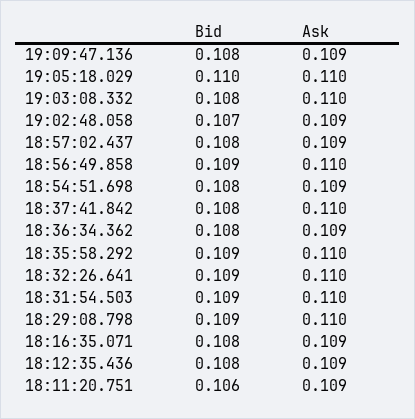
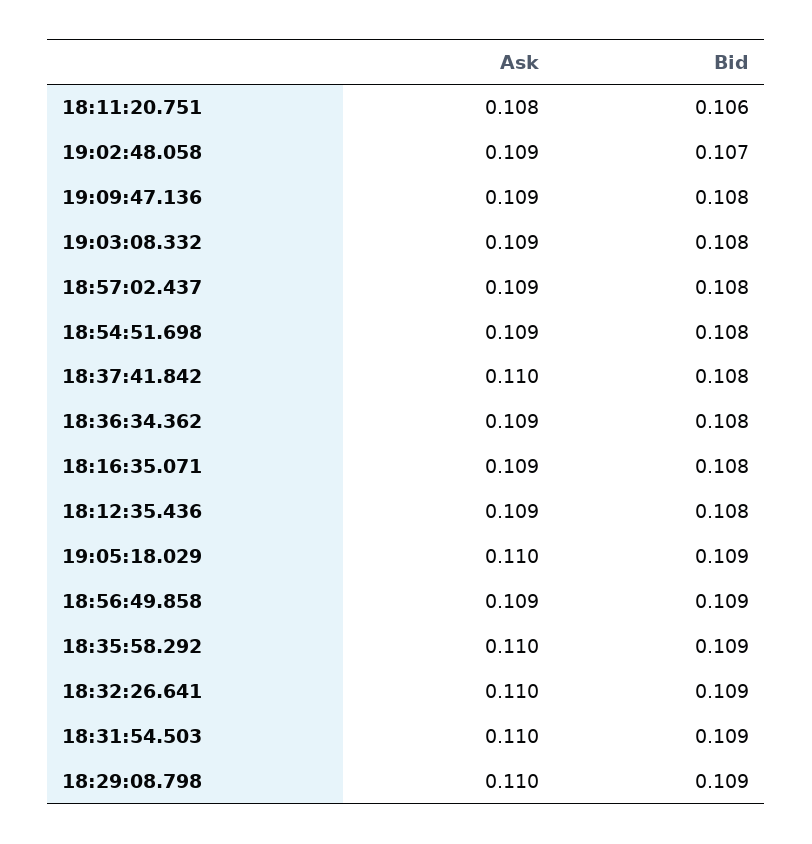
  {
    "Bid": {
      "19:09:47.136": 0.108,
-     "19:05:18.029": 0.11,
+     "19:05:18.029": 0.109,
      "19:03:08.332": 0.108,
      "19:02:48.058": 0.107,
      "18:57:02.437": 0.108,
      "18:56:49.858": 0.109,
      "18:54:51.698": 0.108,
      "18:37:41.842": 0.108,
      "18:36:34.362": 0.108,
      "18:35:58.292": 0.109,
      "18:32:26.641": 0.109,
      "18:31:54.503": 0.109,
      "18:29:08.798": 0.109,
      "18:16:35.071": 0.108,
      "18:12:35.436": 0.108,
      "18:11:20.751": 0.106
    },
    "Ask": {
      "19:09:47.136": 0.109,
      "19:05:18.029": 0.11,
-     "19:03:08.332": 0.11,
+     "19:03:08.332": 0.109,
      "19:02:48.058": 0.109,
      "18:57:02.437": 0.109,
-     "18:56:49.858": 0.11,
+     "18:56:49.858": 0.109,
      "18:54:51.698": 0.109,
      "18:37:41.842": 0.11,
      "18:36:34.362": 0.109,
      "18:35:58.292": 0.11,
      "18:32:26.641": 0.11,
      "18:31:54.503": 0.11,
      "18:29:08.798": 0.11,
      "18:16:35.071": 0.109,
      "18:12:35.436": 0.109,
-     "18:11:20.751": 0.109
+     "18:11:20.751": 0.108
    }
  }

